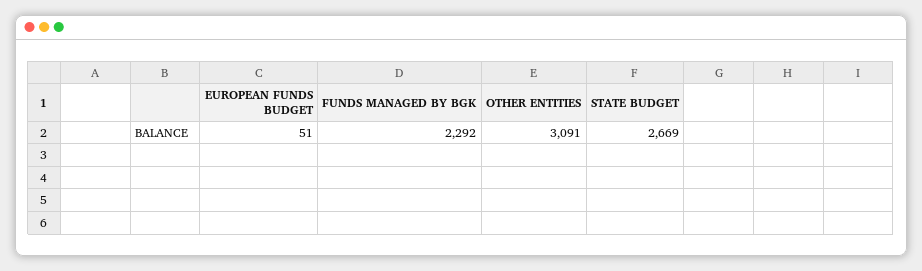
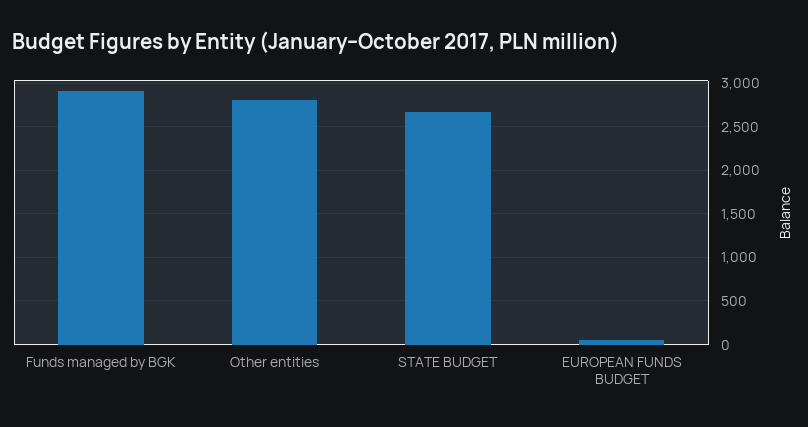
  {
    "EUROPEAN FUNDS BUDGET": 51,
-   "FUNDS MANAGED BY BGK": 2292,
+   "FUNDS MANAGED BY BGK": 2900,
-   "OTHER ENTITIES": 3091,
+   "OTHER ENTITIES": 2800,
    "STATE BUDGET": 2669
  }

